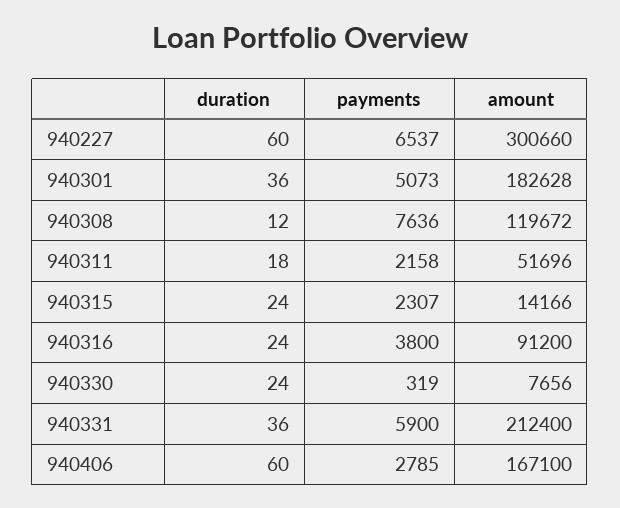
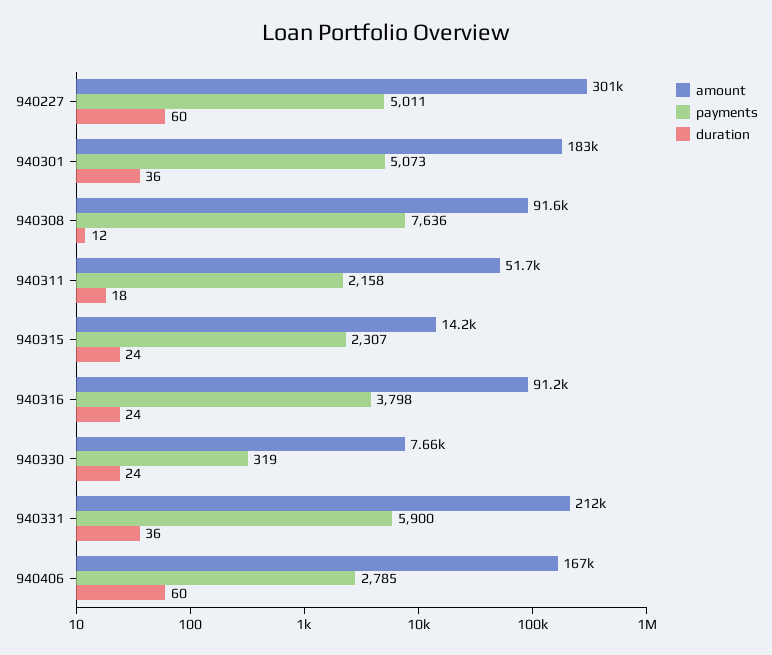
  {
    "duration": {
      "940227": 60,
      "940301": 36,
      "940308": 12,
      "940311": 18,
      "940315": 24,
      "940316": 24,
      "940330": 24,
      "940331": 36,
      "940406": 60
    },
    "payments": {
-     "940227": 6537,
+     "940227": 5011,
      "940301": 5073,
      "940308": 7636,
      "940311": 2158,
      "940315": 2307,
-     "940316": 3800,
+     "940316": 3798,
      "940330": 319,
      "940331": 5900,
      "940406": 2785
    },
    "amount": {
      "940227": 300660,
      "940301": 182628,
-     "940308": 119672,
+     "940308": 91600,
      "940311": 51696,
      "940315": 14166,
      "940316": 91200,
      "940330": 7656,
      "940331": 212400,
      "940406": 167100
    }
  }

